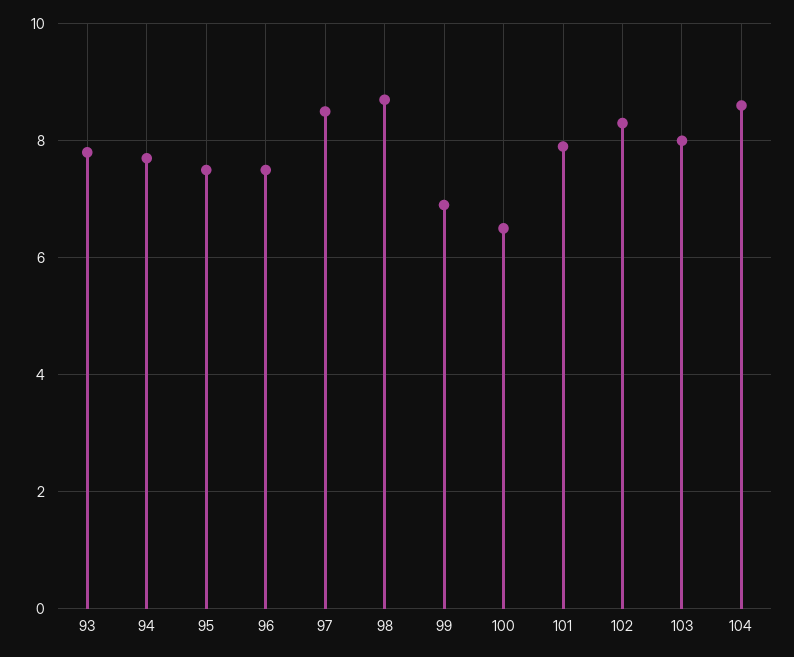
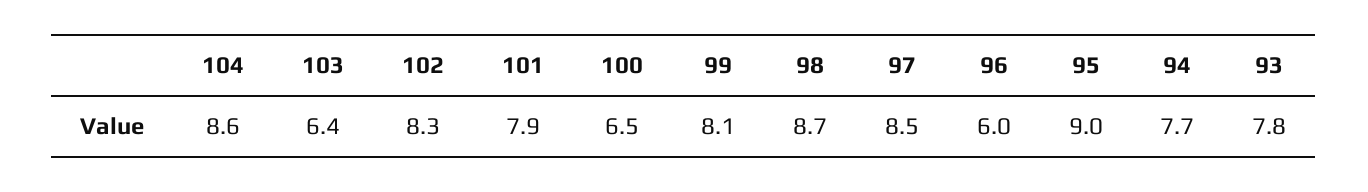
  {
    "93": 7.8,
    "94": 7.7,
-   "95": 7.5,
+   "95": 9,
-   "96": 7.5,
+   "96": 6,
    "97": 8.5,
    "98": 8.7,
-   "99": 7,
+   "99": 8.1,
    "100": 6.5,
    "101": 7.9,
    "102": 8.3,
-   "103": 8,
+   "103": 6.4,
    "104": 8.6
  }

